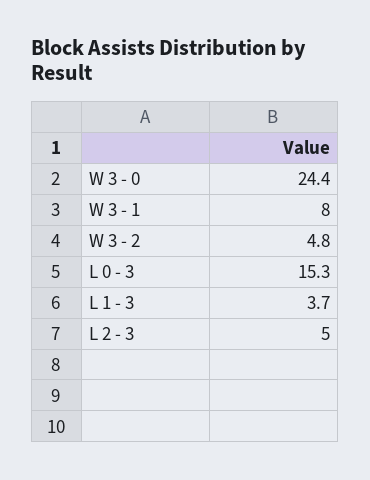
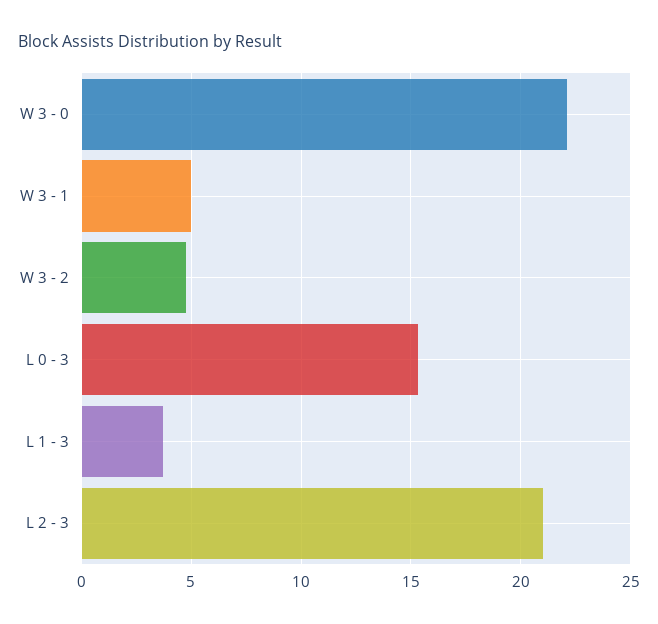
  {
-   "W 3 - 0": 24.4,
+   "W 3 - 0": 22,
-   "W 3 - 1": 8,
+   "W 3 - 1": 5,
    "W 3 - 2": 4.8,
    "L 0 - 3": 15.3,
    "L 1 - 3": 3.7,
-   "L 2 - 3": 5
+   "L 2 - 3": 21
  }

